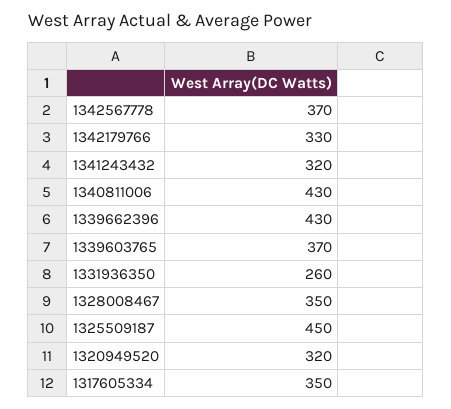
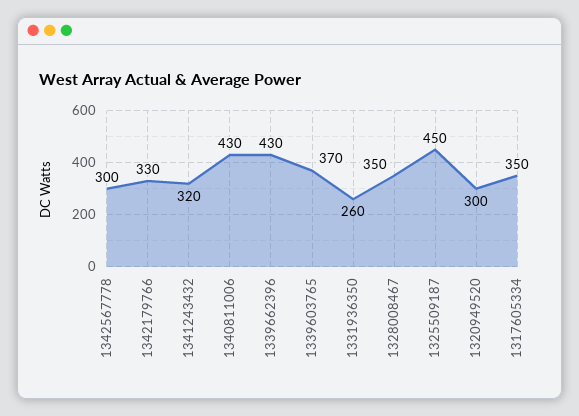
  {
-   "1342567778": 370,
+   "1342567778": 300,
    "1342179766": 330,
    "1341243432": 320,
    "1340811006": 430,
    "1339662396": 430,
    "1339603765": 370,
    "1331936350": 260,
    "1328008467": 350,
    "1325509187": 450,
-   "1320949520": 320,
+   "1320949520": 300,
    "1317605334": 350
  }

